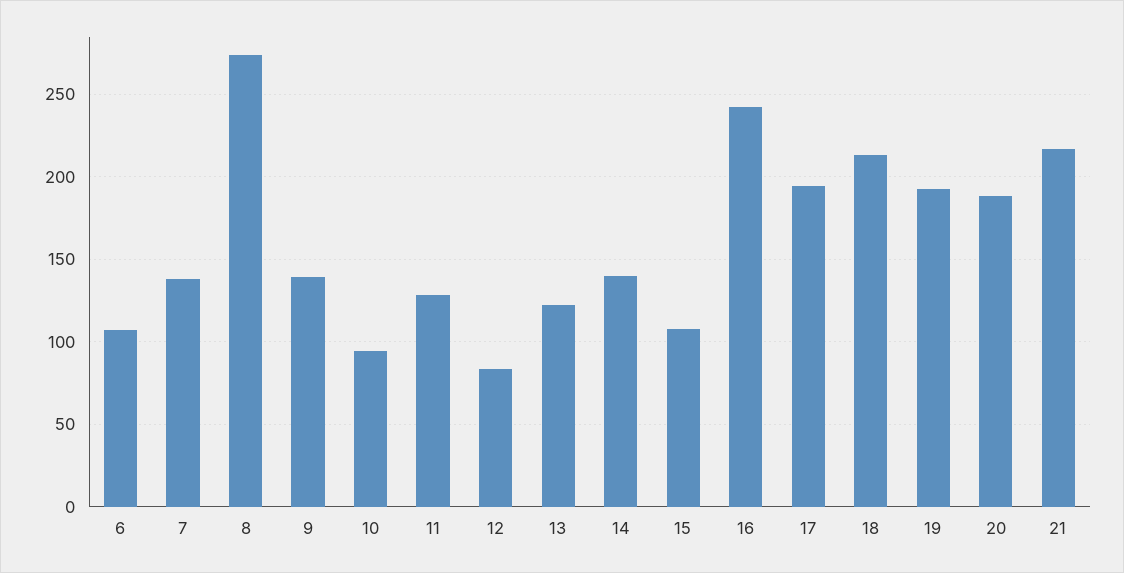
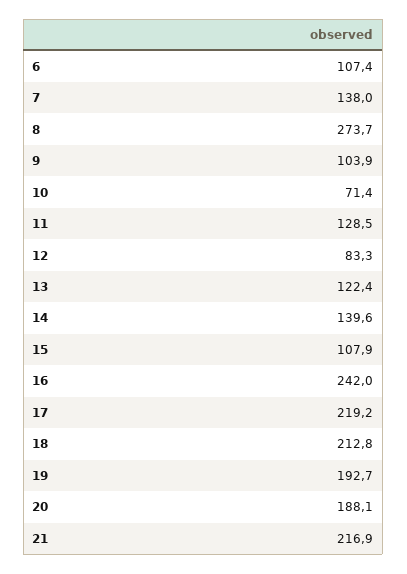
  {
    "6": 107.4,
    "7": 138,
    "8": 273.7,
-   "9": 140,
+   "9": 103.9,
-   "10": 95,
+   "10": 71.4,
    "11": 128.5,
    "12": 83.3,
    "13": 122.4,
    "14": 139.6,
    "15": 107.9,
    "16": 242,
-   "17": 195,
+   "17": 219.2,
    "18": 212.8,
    "19": 192.7,
    "20": 188.1,
    "21": 216.9
  }

